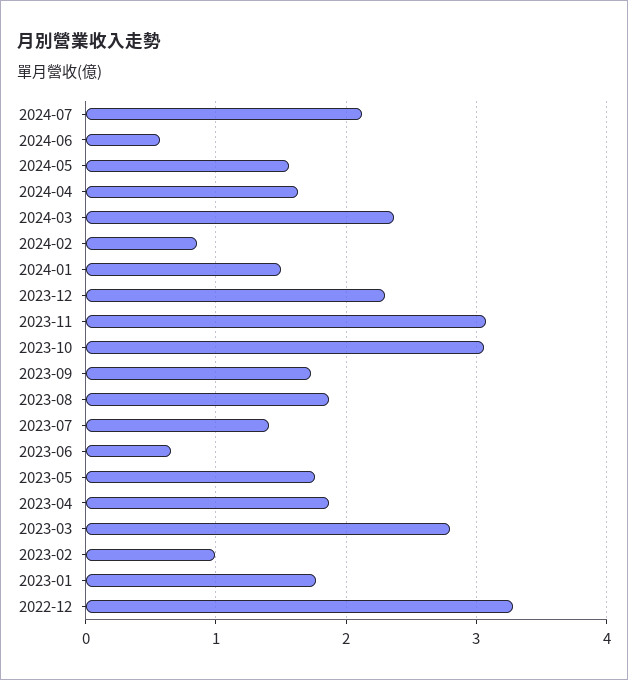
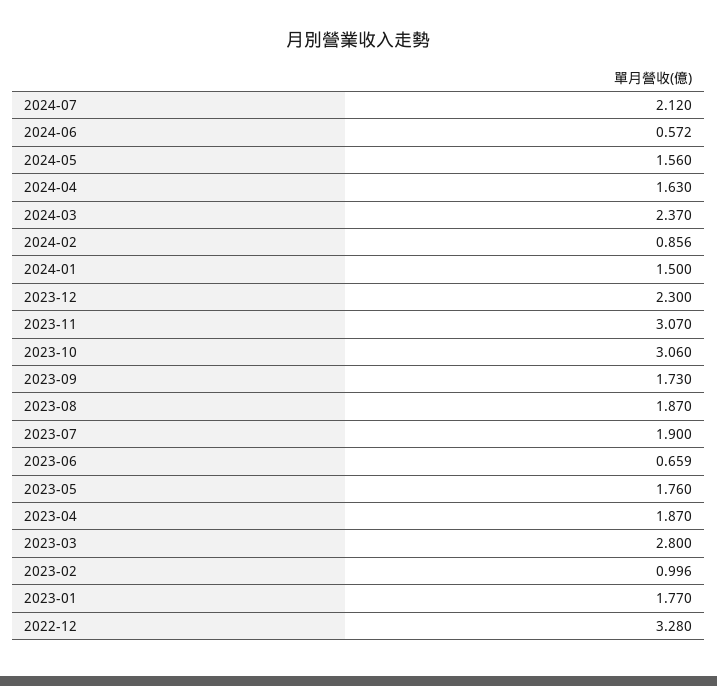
  {
    "2024-07": 2.12,
    "2024-06": 0.572,
    "2024-05": 1.56,
    "2024-04": 1.63,
    "2024-03": 2.37,
    "2024-02": 0.856,
    "2024-01": 1.5,
    "2023-12": 2.3,
    "2023-11": 3.07,
    "2023-10": 3.06,
    "2023-09": 1.73,
    "2023-08": 1.87,
-   "2023-07": 1.4,
+   "2023-07": 1.9,
    "2023-06": 0.659,
    "2023-05": 1.76,
    "2023-04": 1.87,
    "2023-03": 2.8,
    "2023-02": 0.996,
    "2023-01": 1.77,
    "2022-12": 3.28
  }

